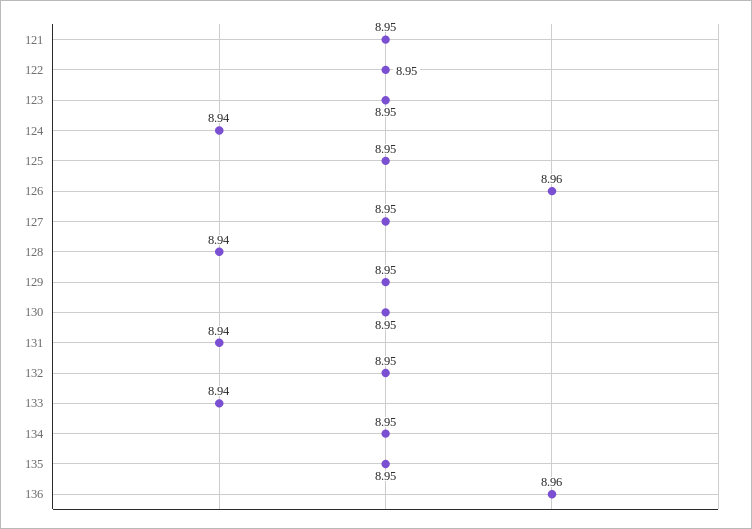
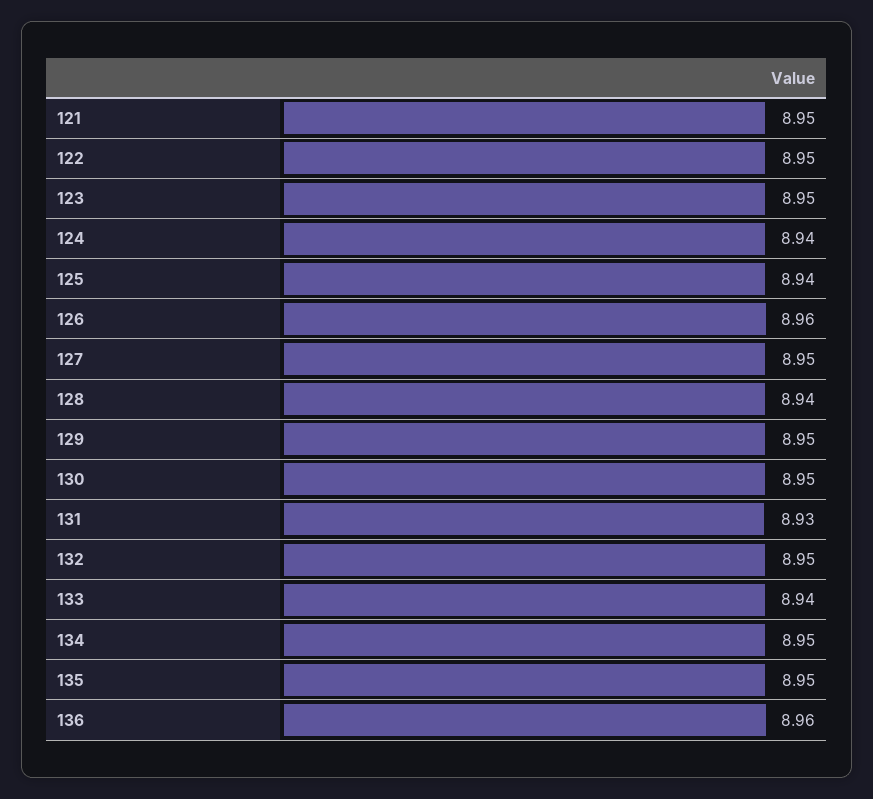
  {
    "121": 8.95,
    "122": 8.95,
    "123": 8.95,
    "124": 8.94,
-   "125": 8.95,
+   "125": 8.94,
    "126": 8.96,
    "127": 8.95,
    "128": 8.94,
    "129": 8.95,
    "130": 8.95,
-   "131": 8.94,
+   "131": 8.93,
    "132": 8.95,
    "133": 8.94,
    "134": 8.95,
    "135": 8.95,
    "136": 8.96
  }

